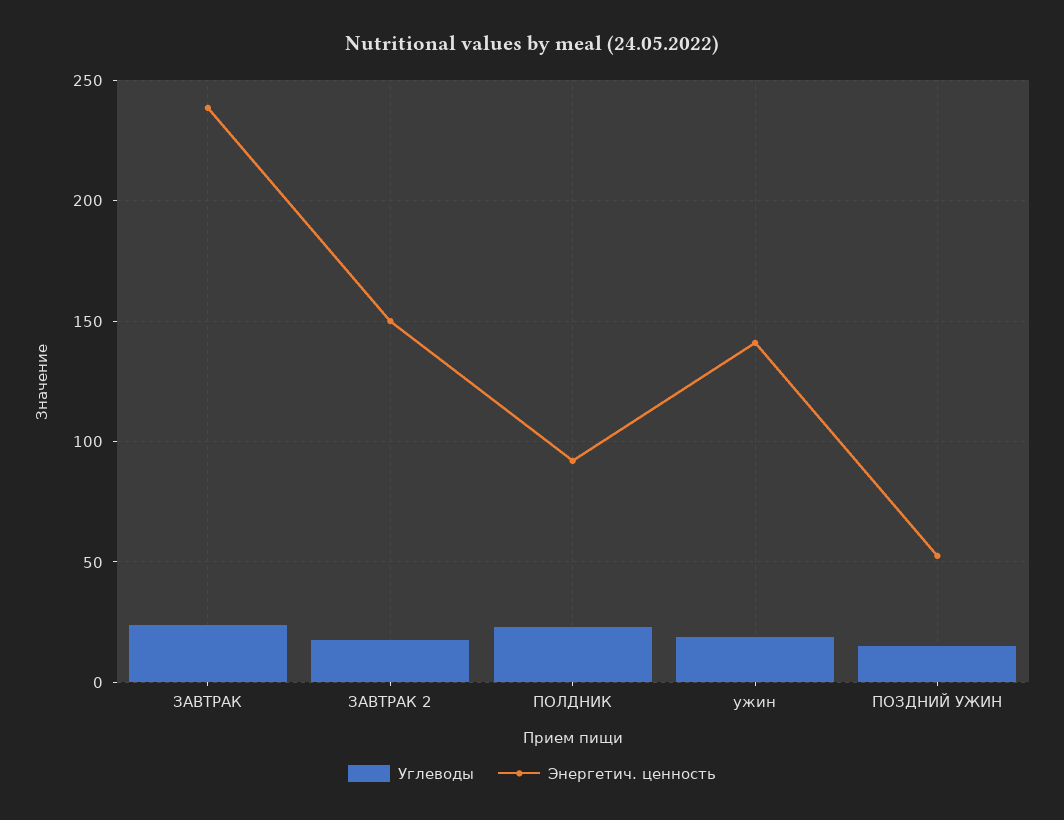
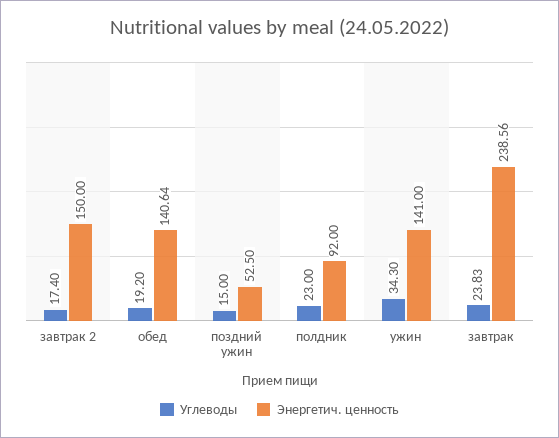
  {
    "Углеводы": {
      "ЗАВТРАК": 23.83,
      "ЗАВТРАК 2": 17.4,
      "ПОЛДНИК": 23,
-     "ужин": 20,
+     "ужин": 34.3,
-     "ПОЗДНИЙ УЖИН": 15
+     "ПОЗДНИЙ УЖИН": 15,
+     "обед": 19.2
    },
    "Энергетич. ценность": {
      "ЗАВТРАК": 238.56,
      "ЗАВТРАК 2": 150,
      "ПОЛДНИК": 92,
      "ужин": 141,
-     "ПОЗДНИЙ УЖИН": 52.5
+     "ПОЗДНИЙ УЖИН": 52.5,
+     "обед": 140.64
    }
  }

